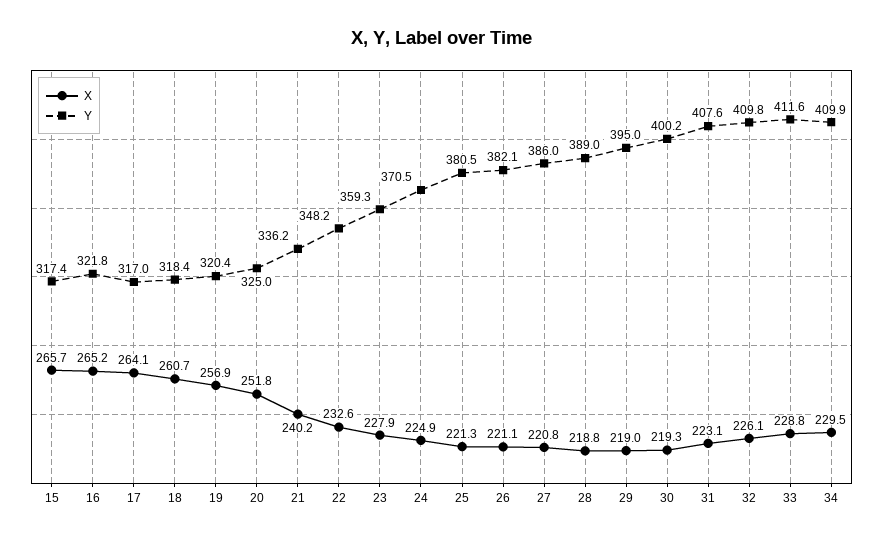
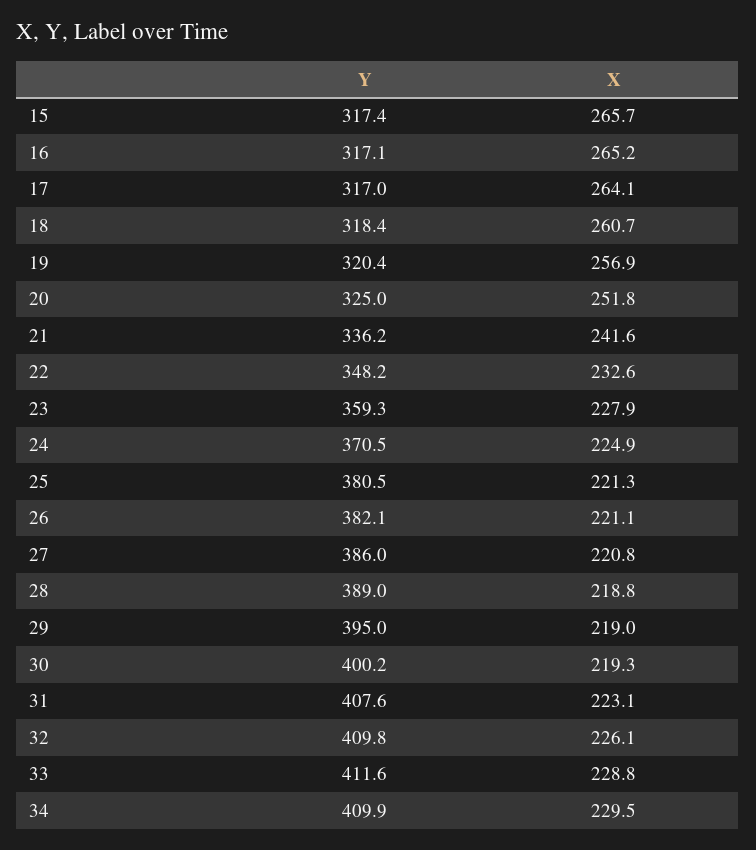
  {
    "X": {
      "15": 265.7,
      "16": 265.2,
      "17": 264.1,
      "18": 260.7,
      "19": 256.9,
      "20": 251.8,
-     "21": 240.2,
+     "21": 241.6,
      "22": 232.6,
      "23": 227.9,
      "24": 224.9,
      "25": 221.3,
      "26": 221.1,
      "27": 220.8,
      "28": 218.8,
      "29": 219,
      "30": 219.3,
      "31": 223.1,
      "32": 226.1,
      "33": 228.8,
      "34": 229.5
    },
    "Y": {
      "15": 317.4,
-     "16": 321.8,
+     "16": 317.1,
      "17": 317,
      "18": 318.4,
      "19": 320.4,
      "20": 325,
      "21": 336.2,
      "22": 348.2,
      "23": 359.3,
      "24": 370.5,
      "25": 380.5,
      "26": 382.1,
      "27": 386,
      "28": 389,
      "29": 395,
      "30": 400.2,
      "31": 407.6,
      "32": 409.8,
      "33": 411.6,
      "34": 409.9
    }
  }

